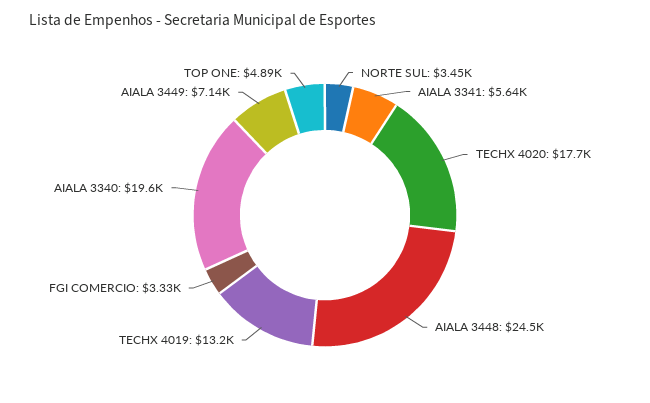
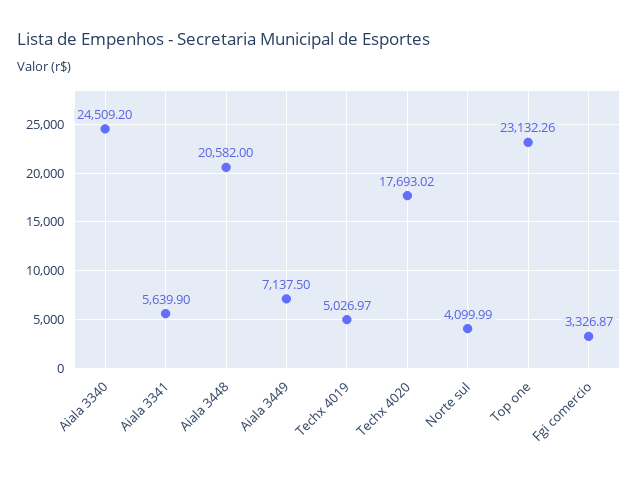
  {
-   "NORTE SUL": 3450,
+   "NORTE SUL": 4099.99,
    "AIALA 3341": 5639.9,
    "TECHX 4020": 17693.02,
-   "AIALA 3448": 24500,
+   "AIALA 3448": 20582,
-   "TECHX 4019": 13200,
+   "TECHX 4019": 5026.97,
    "FGI COMERCIO": 3326.87,
-   "AIALA 3340": 19600,
+   "AIALA 3340": 24509.2,
    "AIALA 3449": 7137.5,
-   "TOP ONE": 4890
+   "TOP ONE": 23132.26
  }

